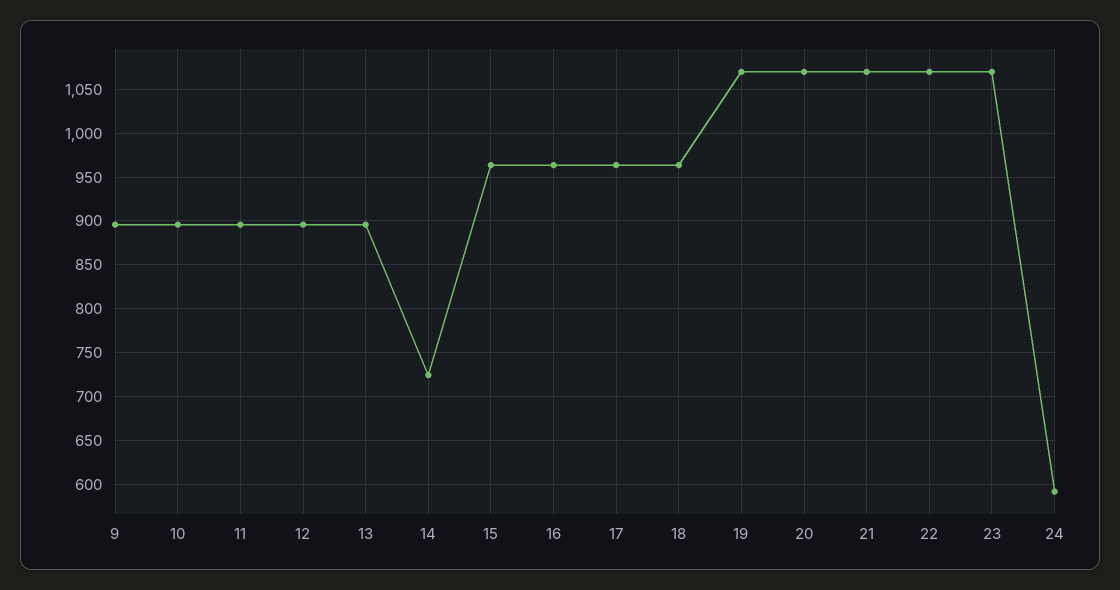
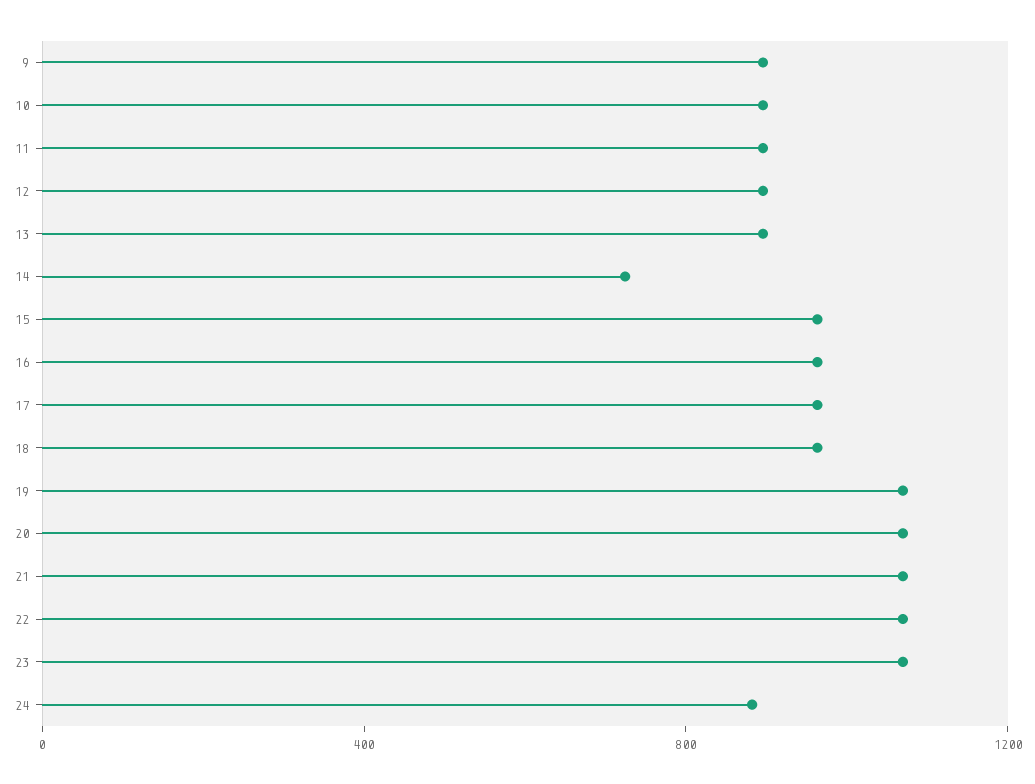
  {
    "9": 900,
    "10": 900,
    "11": 900,
    "12": 900,
    "13": 900,
    "14": 720,
    "15": 960,
    "16": 960,
    "17": 960,
    "18": 960,
    "19": 1070,
    "20": 1070,
    "21": 1070,
    "22": 1070,
    "23": 1070,
-   "24": 590
+   "24": 900
  }

